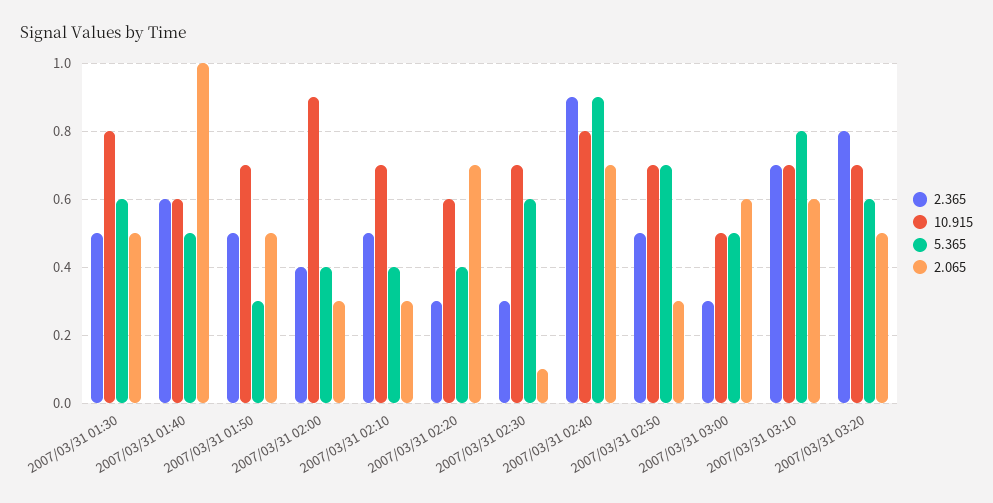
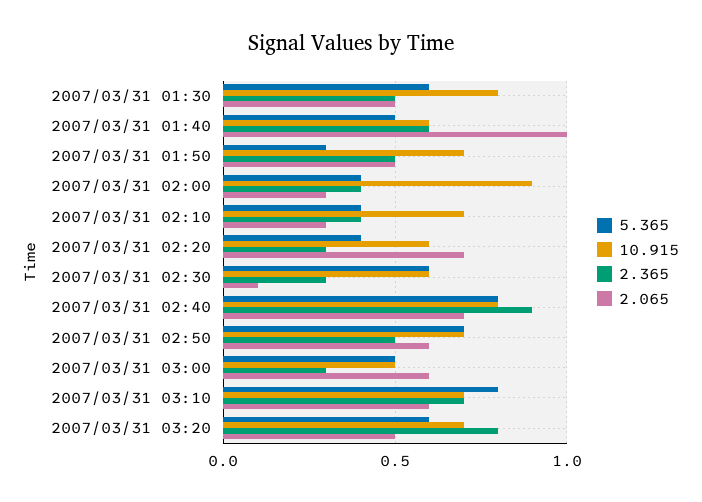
  {
    "2.365": {
      "2007/03/31 01:30": 0.5,
      "2007/03/31 01:40": 0.6,
      "2007/03/31 01:50": 0.5,
      "2007/03/31 02:00": 0.4,
-     "2007/03/31 02:10": 0.5,
+     "2007/03/31 02:10": 0.4,
      "2007/03/31 02:20": 0.3,
      "2007/03/31 02:30": 0.3,
      "2007/03/31 02:40": 0.9,
      "2007/03/31 02:50": 0.5,
      "2007/03/31 03:00": 0.3,
      "2007/03/31 03:10": 0.7,
      "2007/03/31 03:20": 0.8
    },
    "10.915": {
      "2007/03/31 01:30": 0.8,
      "2007/03/31 01:40": 0.6,
      "2007/03/31 01:50": 0.7,
      "2007/03/31 02:00": 0.9,
      "2007/03/31 02:10": 0.7,
      "2007/03/31 02:20": 0.6,
-     "2007/03/31 02:30": 0.7,
+     "2007/03/31 02:30": 0.6,
      "2007/03/31 02:40": 0.8,
      "2007/03/31 02:50": 0.7,
      "2007/03/31 03:00": 0.5,
      "2007/03/31 03:10": 0.7,
      "2007/03/31 03:20": 0.7
    },
    "5.365": {
      "2007/03/31 01:30": 0.6,
      "2007/03/31 01:40": 0.5,
      "2007/03/31 01:50": 0.3,
      "2007/03/31 02:00": 0.4,
      "2007/03/31 02:10": 0.4,
      "2007/03/31 02:20": 0.4,
      "2007/03/31 02:30": 0.6,
-     "2007/03/31 02:40": 0.9,
+     "2007/03/31 02:40": 0.8,
      "2007/03/31 02:50": 0.7,
      "2007/03/31 03:00": 0.5,
      "2007/03/31 03:10": 0.8,
      "2007/03/31 03:20": 0.6
    },
    "2.065": {
      "2007/03/31 01:30": 0.5,
      "2007/03/31 01:40": 1,
      "2007/03/31 01:50": 0.5,
      "2007/03/31 02:00": 0.3,
      "2007/03/31 02:10": 0.3,
      "2007/03/31 02:20": 0.7,
      "2007/03/31 02:30": 0.1,
      "2007/03/31 02:40": 0.7,
-     "2007/03/31 02:50": 0.3,
+     "2007/03/31 02:50": 0.6,
      "2007/03/31 03:00": 0.6,
      "2007/03/31 03:10": 0.6,
      "2007/03/31 03:20": 0.5
    }
  }

